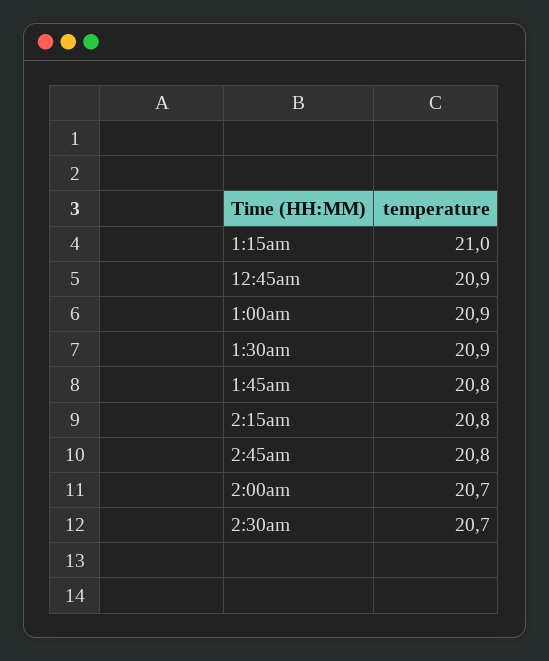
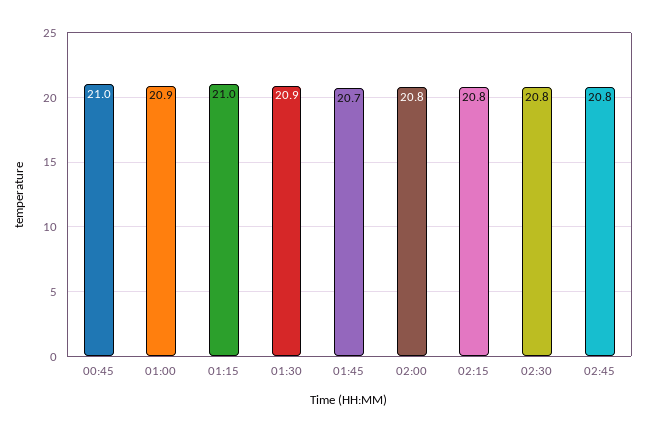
  {
    "1:15am": 21,
-   "12:45am": 20.9,
+   "12:45am": 21,
    "1:00am": 20.9,
    "1:30am": 20.9,
-   "1:45am": 20.8,
+   "1:45am": 20.7,
    "2:15am": 20.8,
    "2:45am": 20.8,
-   "2:00am": 20.7,
+   "2:00am": 20.8,
-   "2:30am": 20.7
+   "2:30am": 20.8
  }

